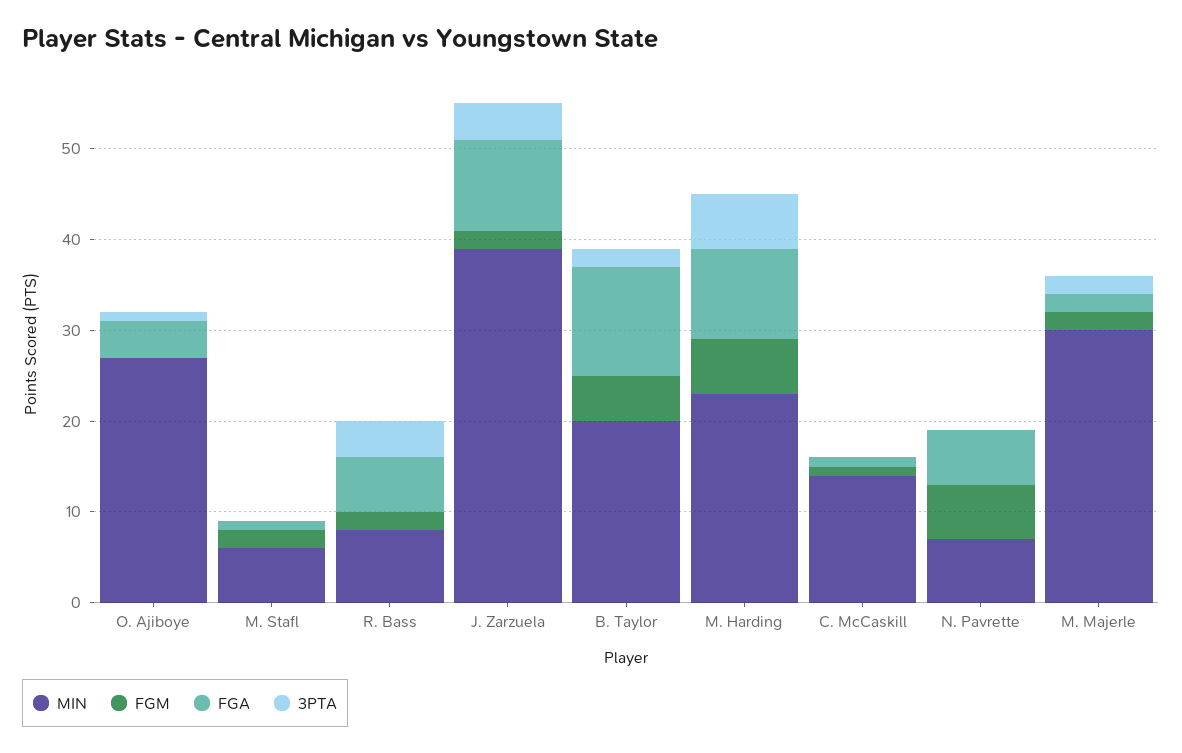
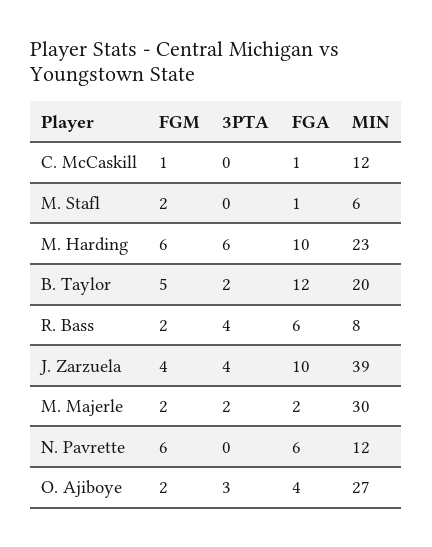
  {
    "MIN": {
      "O. Ajiboye": 27,
      "M. Stafl": 6,
      "R. Bass": 8,
      "J. Zarzuela": 39,
      "B. Taylor": 20,
      "M. Harding": 23,
-     "C. McCaskill": 14,
+     "C. McCaskill": 12,
-     "N. Pavrette": 7,
+     "N. Pavrette": 12,
      "M. Majerle": 30
    },
    "FGM": {
-     "O. Ajiboye": 0,
+     "O. Ajiboye": 2,
      "M. Stafl": 2,
      "R. Bass": 2,
-     "J. Zarzuela": 2,
+     "J. Zarzuela": 4,
      "B. Taylor": 5,
      "M. Harding": 6,
      "C. McCaskill": 1,
      "N. Pavrette": 6,
      "M. Majerle": 2
    },
    "FGA": {
      "O. Ajiboye": 4,
      "M. Stafl": 1,
      "R. Bass": 6,
      "J. Zarzuela": 10,
      "B. Taylor": 12,
      "M. Harding": 10,
      "C. McCaskill": 1,
      "N. Pavrette": 6,
      "M. Majerle": 2
    },
    "3PTA": {
-     "O. Ajiboye": 1,
+     "O. Ajiboye": 3,
      "M. Stafl": 0,
      "R. Bass": 4,
      "J. Zarzuela": 4,
      "B. Taylor": 2,
      "M. Harding": 6,
      "C. McCaskill": 0,
      "N. Pavrette": 0,
      "M. Majerle": 2
    }
  }

